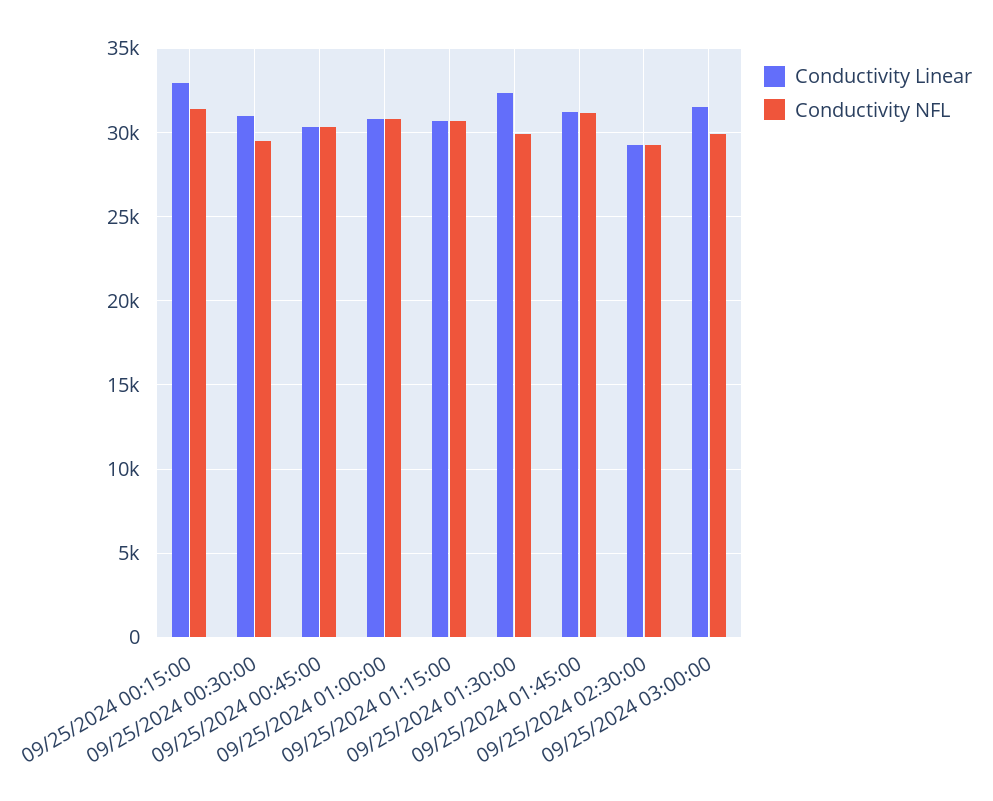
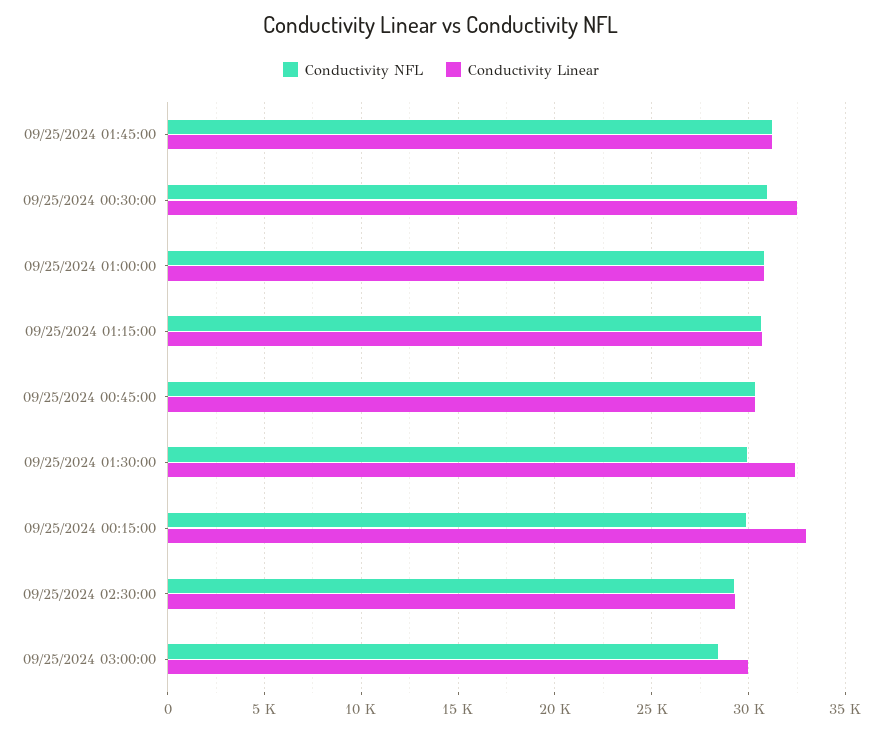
  {
    "Conductivity Linear": {
      "09/25/2024 00:15:00": 33000,
-     "09/25/2024 00:30:00": 31000,
+     "09/25/2024 00:30:00": 32500,
      "09/25/2024 00:45:00": 30500,
      "09/25/2024 01:00:00": 31000,
      "09/25/2024 01:15:00": 30500,
      "09/25/2024 01:30:00": 32500,
      "09/25/2024 01:45:00": 31000,
      "09/25/2024 02:30:00": 29500,
-     "09/25/2024 03:00:00": 31500
+     "09/25/2024 03:00:00": 30000
    },
    "Conductivity NFL": {
-     "09/25/2024 00:15:00": 31500,
+     "09/25/2024 00:15:00": 30000,
-     "09/25/2024 00:30:00": 29500,
+     "09/25/2024 00:30:00": 31000,
      "09/25/2024 00:45:00": 30500,
      "09/25/2024 01:00:00": 31000,
      "09/25/2024 01:15:00": 30500,
      "09/25/2024 01:30:00": 30000,
      "09/25/2024 01:45:00": 31000,
      "09/25/2024 02:30:00": 29500,
-     "09/25/2024 03:00:00": 30000
+     "09/25/2024 03:00:00": 28500
    }
  }

